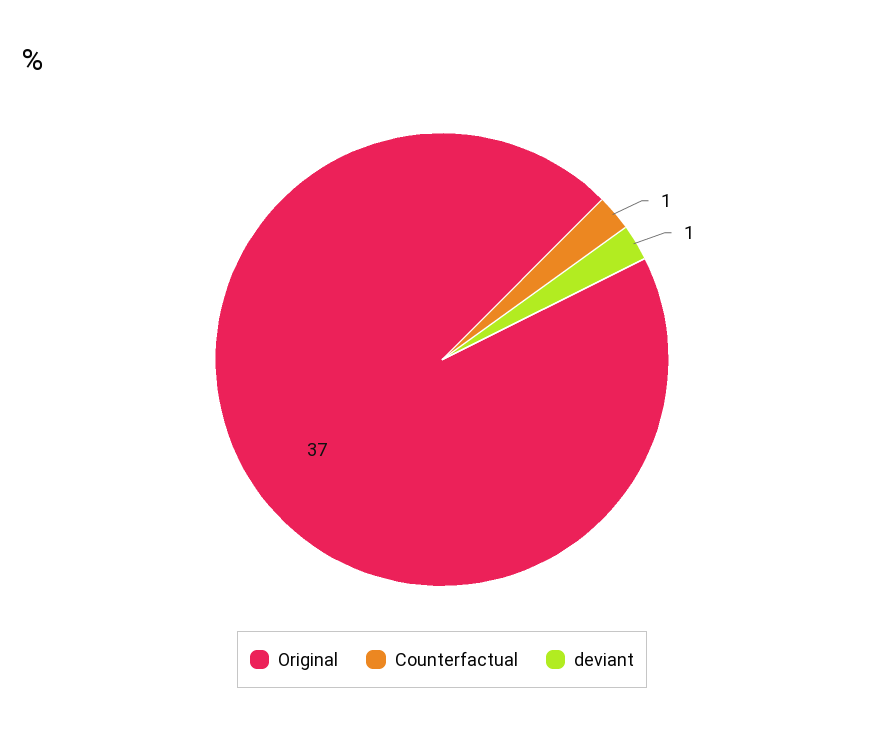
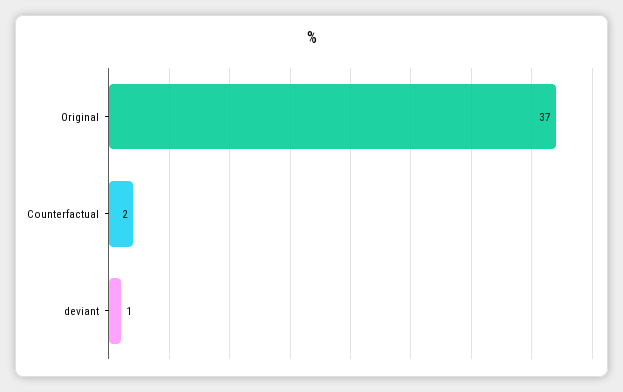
  {
    "Original": 37,
-   "Counterfactual": 1,
+   "Counterfactual": 2,
    "deviant": 1
  }

